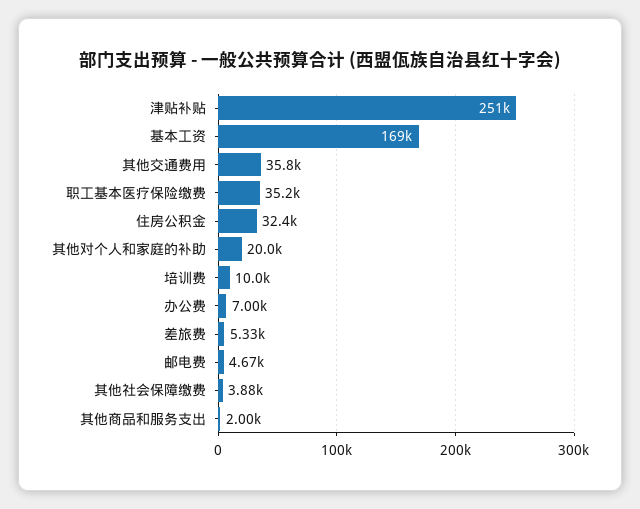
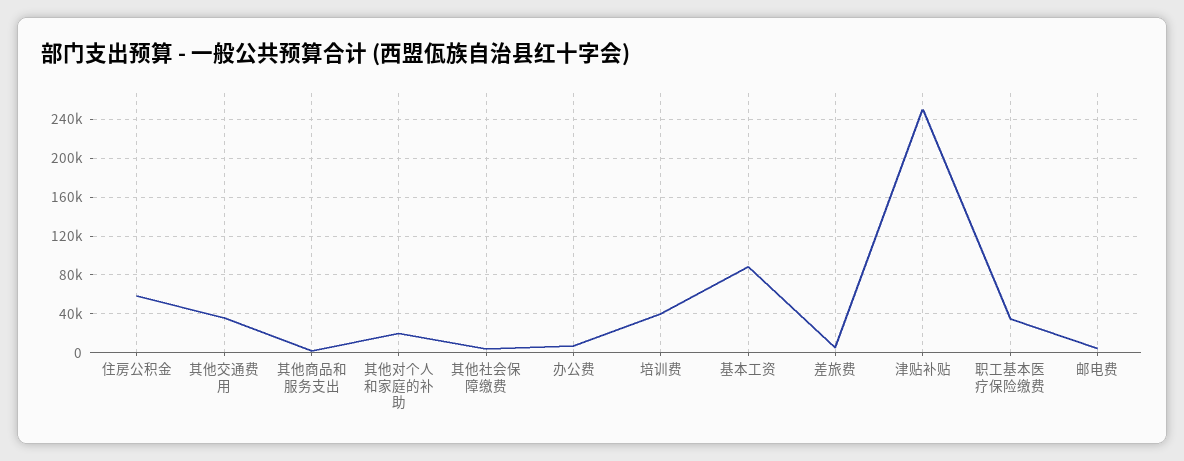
  {
    "津贴补贴": 251000,
-   "基本工资": 169000,
+   "基本工资": 90000,
    "其他交通费用": 35800,
    "职工基本医疗保险缴费": 35200,
-   "住房公积金": 32400,
+   "住房公积金": 60000,
    "其他对个人和家庭的补助": 20000,
-   "培训费": 10000,
+   "培训费": 40000,
    "办公费": 7000,
    "差旅费": 5330,
    "邮电费": 4670,
    "其他社会保障缴费": 3880,
    "其他商品和服务支出": 2000
  }

